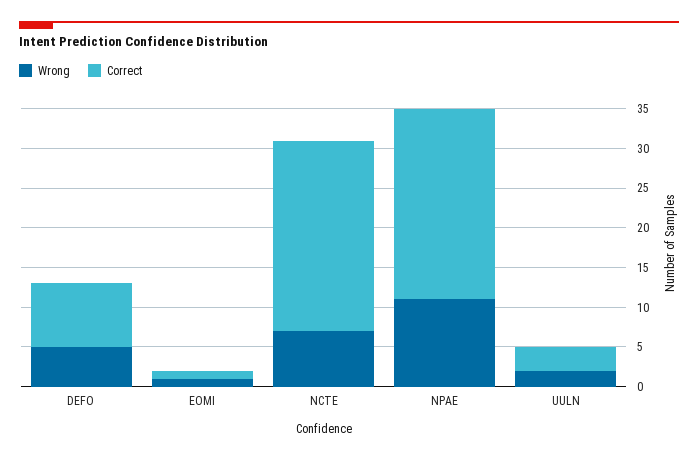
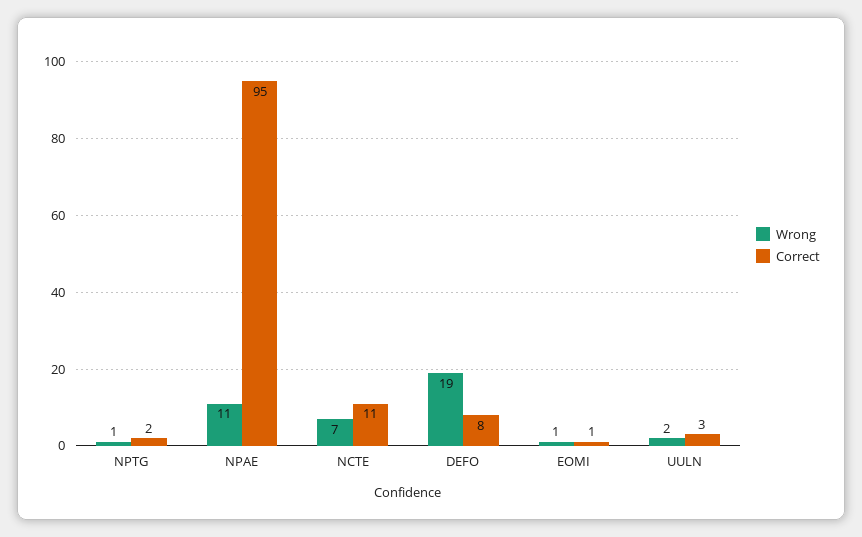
  {
    "Wrong": {
-     "DEFO": 5,
+     "DEFO": 19,
      "EOMI": 1,
      "NCTE": 7,
      "NPAE": 11,
-     "UULN": 2
+     "UULN": 2,
+     "NPTG": 1
    },
    "Correct": {
      "DEFO": 8,
      "EOMI": 1,
-     "NCTE": 25,
+     "NCTE": 11,
-     "NPAE": 25,
+     "NPAE": 95,
-     "UULN": 3
+     "UULN": 3,
+     "NPTG": 2
    }
  }

